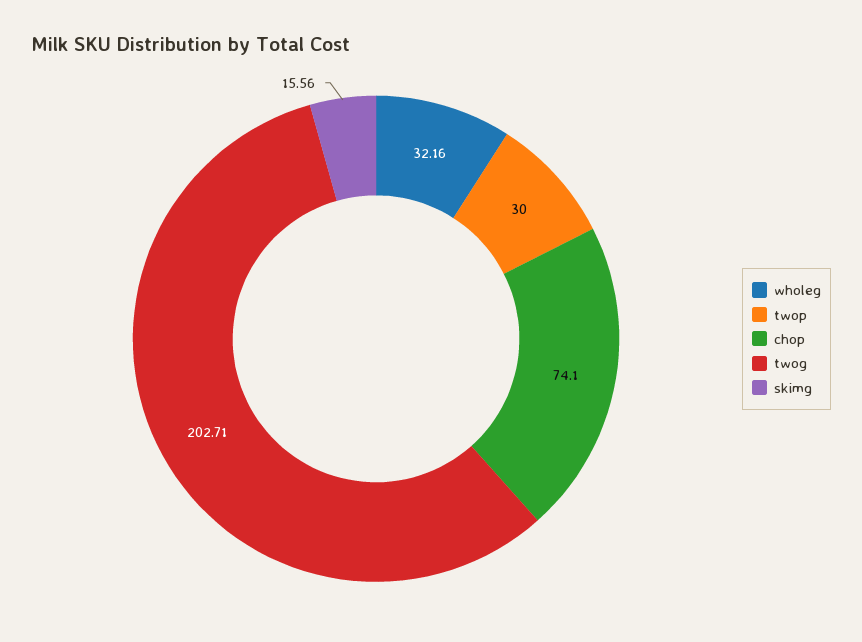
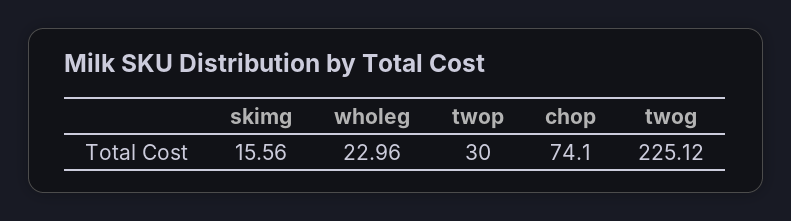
  {
-   "wholeg": 32.16,
+   "wholeg": 22.96,
    "twop": 30,
    "chop": 74.1,
-   "twog": 202.71,
+   "twog": 225.12,
    "skimg": 15.56
  }

